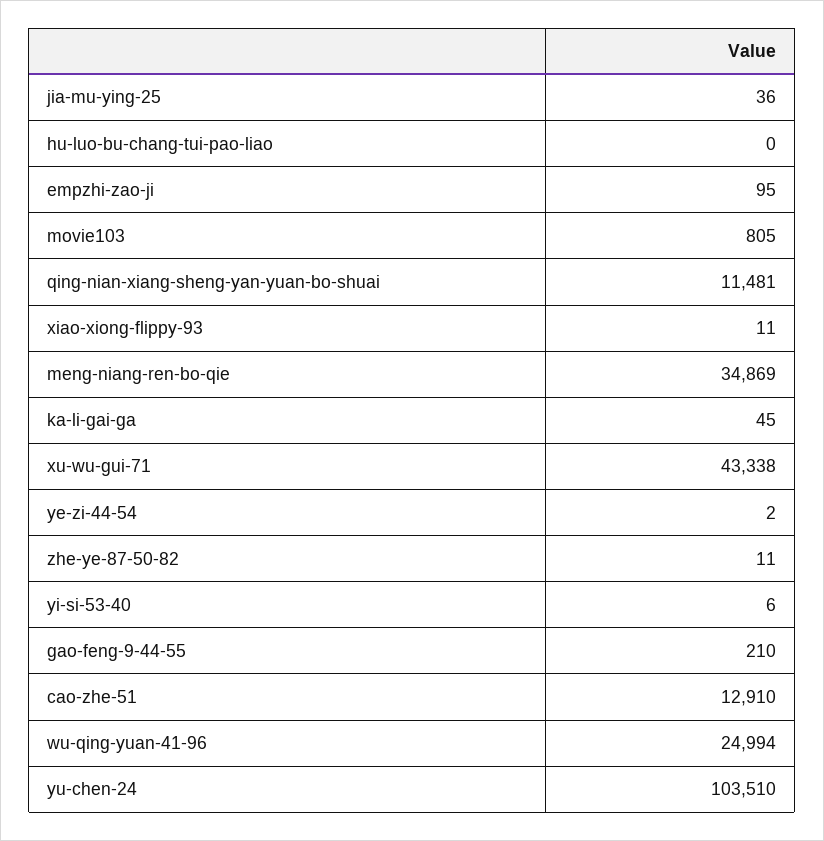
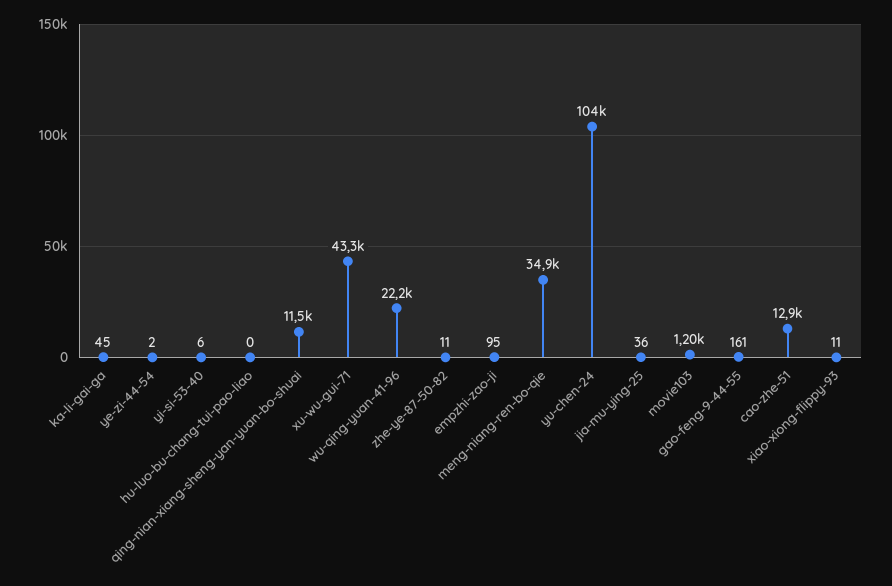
  {
    "jia-mu-ying-25": 36,
    "hu-luo-bu-chang-tui-pao-liao": 0,
    "empzhi-zao-ji": 95,
-   "movie103": 805,
+   "movie103": 1200,
    "qing-nian-xiang-sheng-yan-yuan-bo-shuai": 11481,
    "xiao-xiong-flippy-93": 11,
    "meng-niang-ren-bo-qie": 34869,
    "ka-li-gai-ga": 45,
    "xu-wu-gui-71": 43338,
    "ye-zi-44-54": 2,
    "zhe-ye-87-50-82": 11,
    "yi-si-53-40": 6,
-   "gao-feng-9-44-55": 210,
+   "gao-feng-9-44-55": 161,
    "cao-zhe-51": 12910,
-   "wu-qing-yuan-41-96": 24994,
+   "wu-qing-yuan-41-96": 22200,
    "yu-chen-24": 103510
  }

